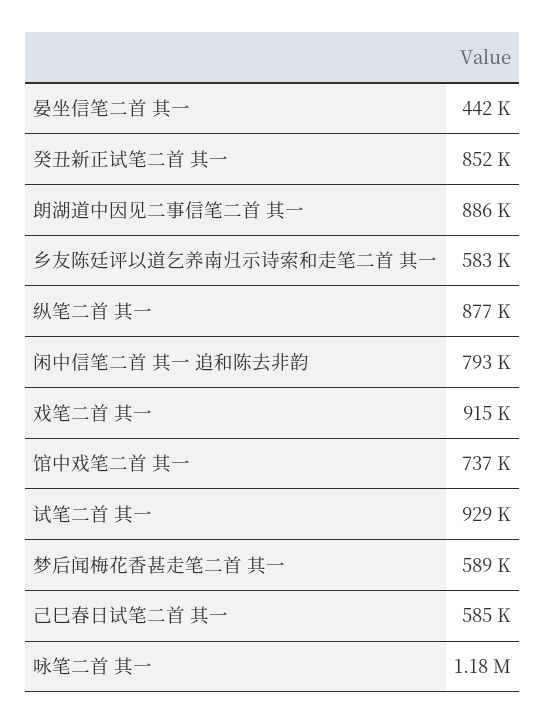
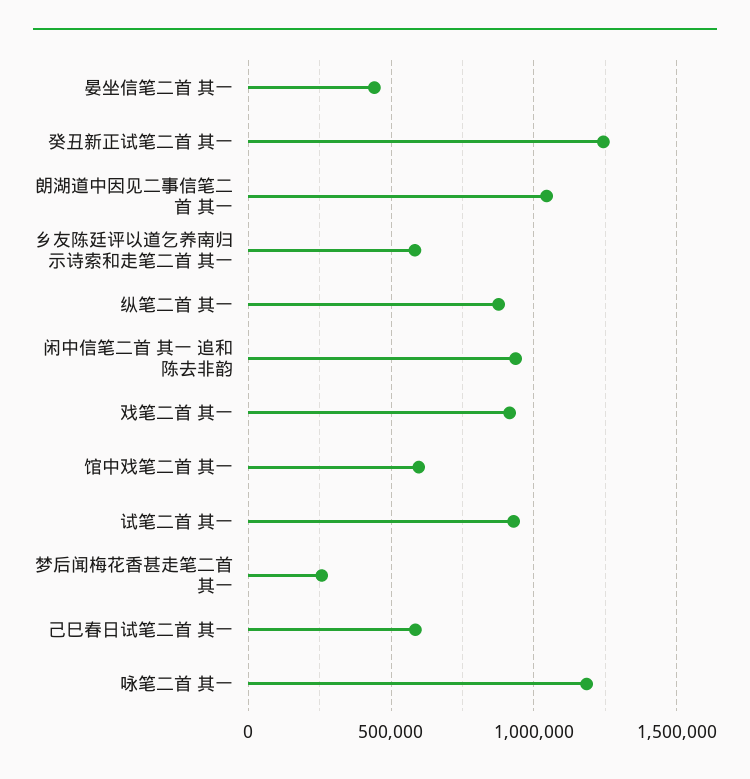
  {
    "晏坐信笔二首 其一": 442000,
-   "癸丑新正试笔二首 其一": 852000,
+   "癸丑新正试笔二首 其一": 1250000,
-   "朗湖道中因见二事信笔二首 其一": 886000,
+   "朗湖道中因见二事信笔二首 其一": 1050000,
    "乡友陈廷评以道乞养南归示诗索和走笔二首 其一": 583000,
    "纵笔二首 其一": 877000,
-   "闲中信笔二首 其一 追和陈去非韵": 793000,
+   "闲中信笔二首 其一 追和陈去非韵": 950000,
    "戏笔二首 其一": 915000,
-   "馆中戏笔二首 其一": 737000,
+   "馆中戏笔二首 其一": 600000,
    "试笔二首 其一": 929000,
-   "梦后闻梅花香甚走笔二首 其一": 589000,
+   "梦后闻梅花香甚走笔二首 其一": 250000,
    "己巳春日试笔二首 其一": 585000,
    "咏笔二首 其一": 1180000
  }

